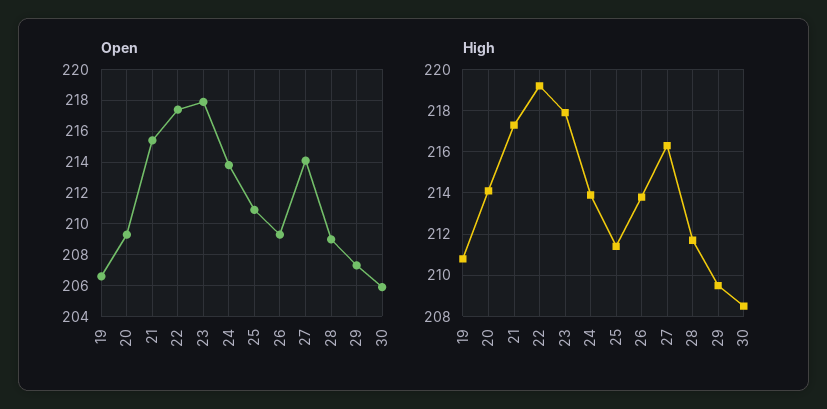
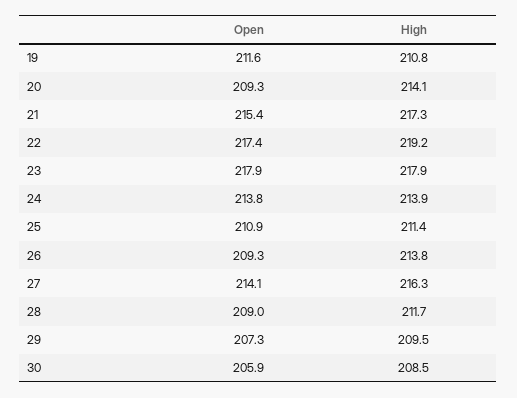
  {
    "Open": {
-     "19": 206.5,
+     "19": 211.6,
      "20": 209.3,
      "21": 215.4,
      "22": 217.4,
      "23": 217.9,
      "24": 213.8,
      "25": 210.9,
      "26": 209.3,
      "27": 214.1,
      "28": 209,
      "29": 207.3,
      "30": 205.9
    },
    "High": {
      "19": 210.8,
      "20": 214.1,
      "21": 217.3,
      "22": 219.2,
      "23": 217.9,
      "24": 213.9,
      "25": 211.4,
      "26": 213.8,
      "27": 216.3,
      "28": 211.7,
      "29": 209.5,
      "30": 208.5
    }
  }

